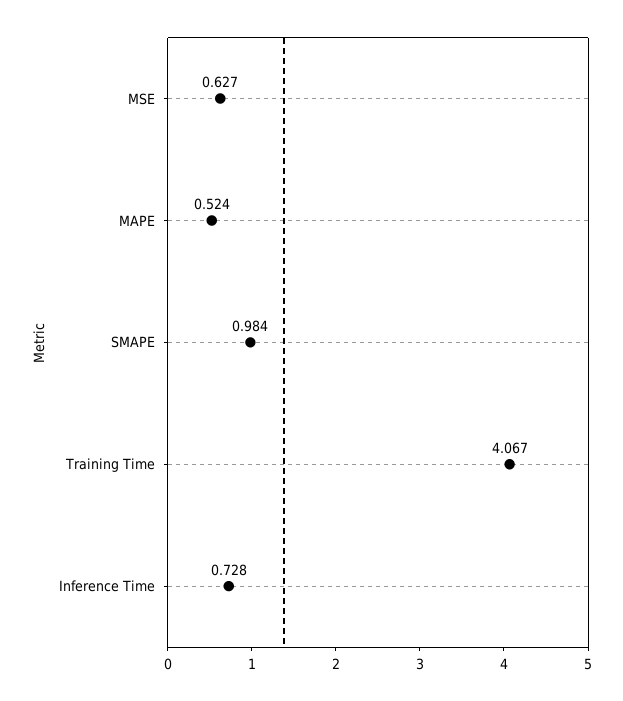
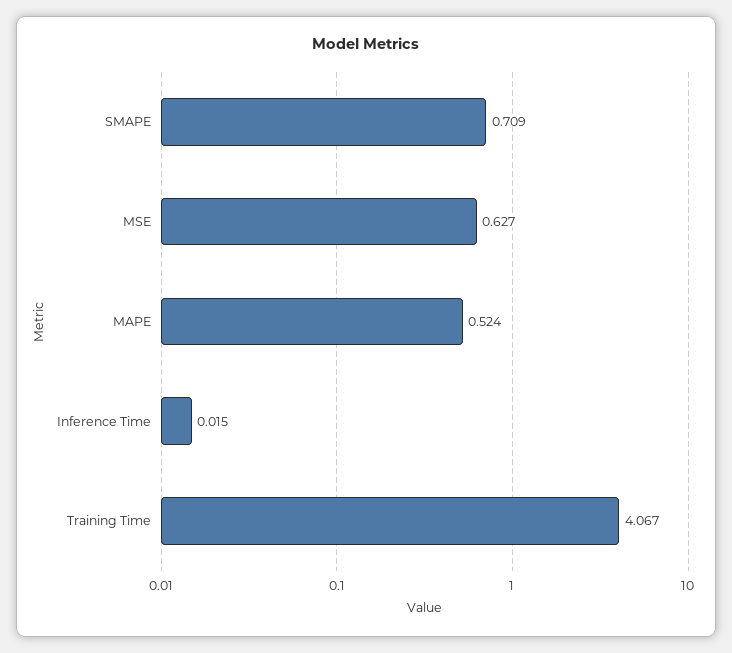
  {
    "MSE": 0.627,
    "MAPE": 0.524,
-   "SMAPE": 0.984,
+   "SMAPE": 0.709,
    "Training Time": 4.067,
-   "Inference Time": 0.728
+   "Inference Time": 0.015
  }

